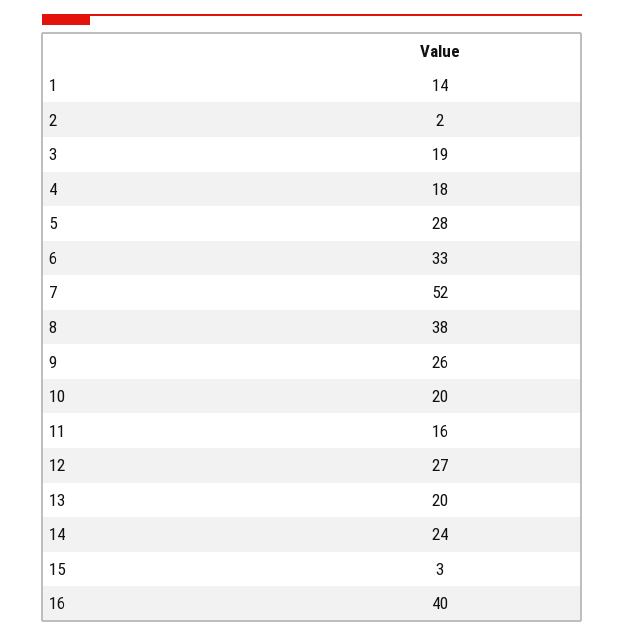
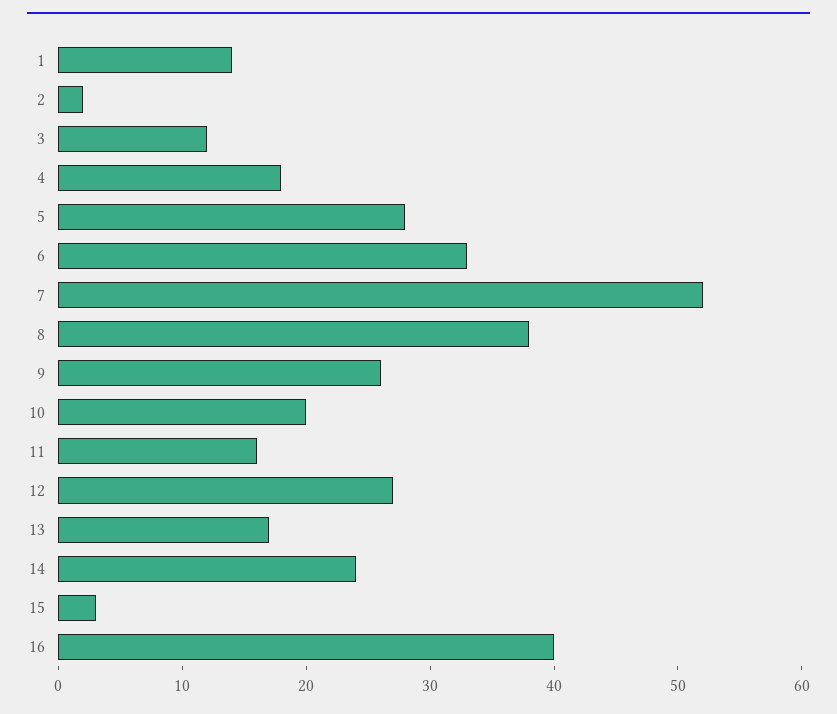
  {
    "1": 14,
    "2": 2,
-   "3": 19,
+   "3": 12,
    "4": 18,
    "5": 28,
    "6": 33,
    "7": 52,
    "8": 38,
    "9": 26,
    "10": 20,
    "11": 16,
    "12": 27,
-   "13": 20,
+   "13": 17,
    "14": 24,
    "15": 3,
    "16": 40
  }

